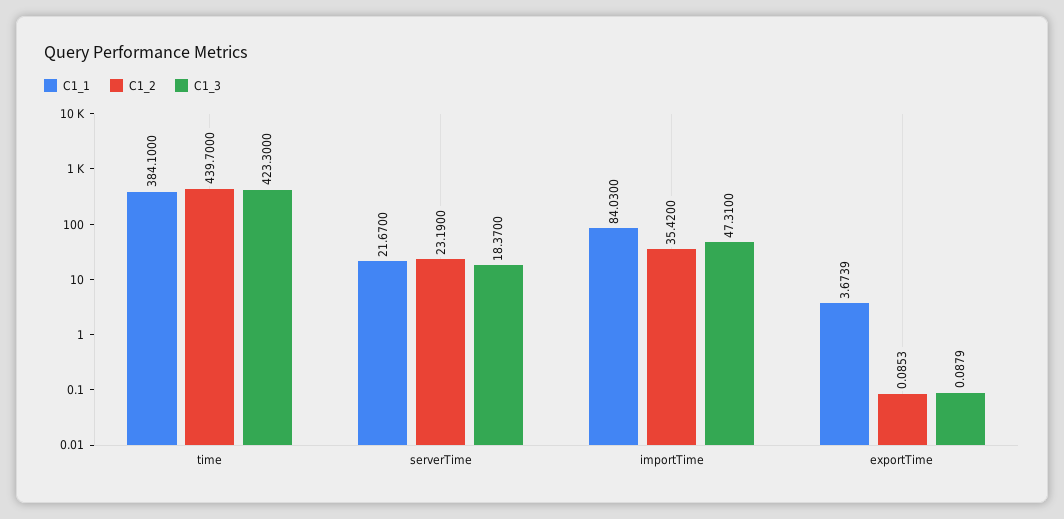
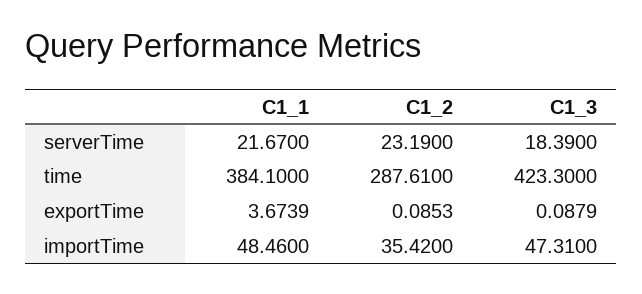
  {
    "C1_1": {
      "time": 384.1,
      "serverTime": 21.67,
-     "importTime": 84.03,
+     "importTime": 48.46,
      "exportTime": 3.6739
    },
    "C1_2": {
-     "time": 439.7,
+     "time": 287.61,
      "serverTime": 23.19,
      "importTime": 35.42,
      "exportTime": 0.0853
    },
    "C1_3": {
      "time": 423.3,
-     "serverTime": 18.37,
+     "serverTime": 18.39,
      "importTime": 47.31,
      "exportTime": 0.0879
    }
  }

